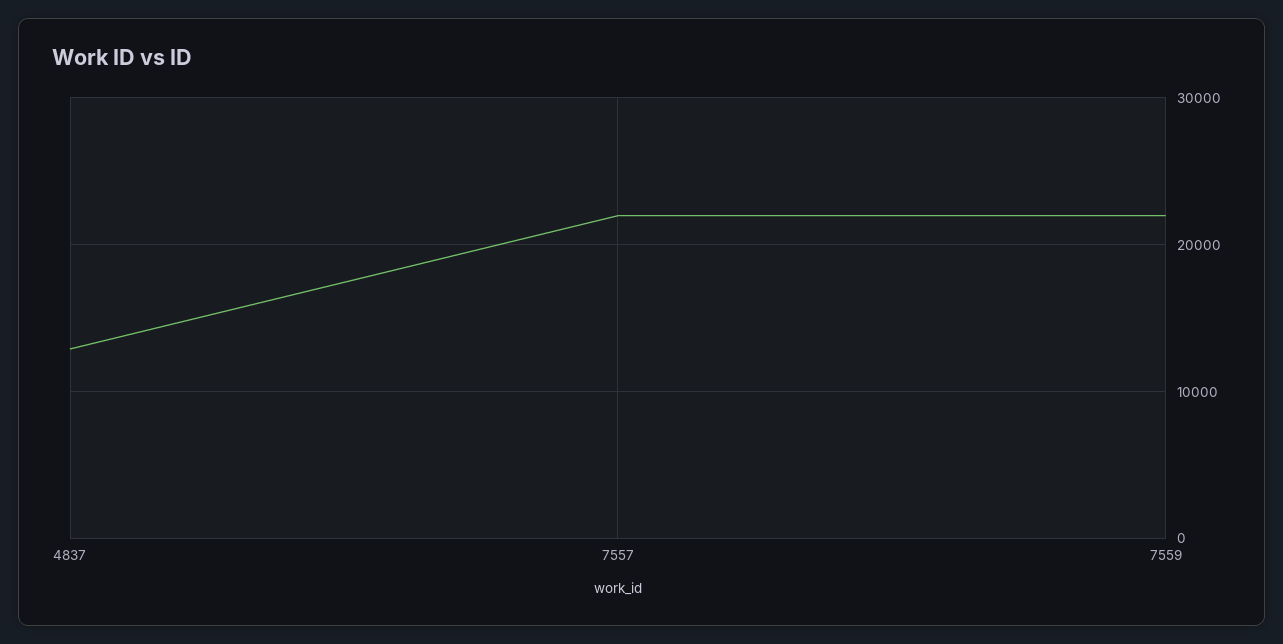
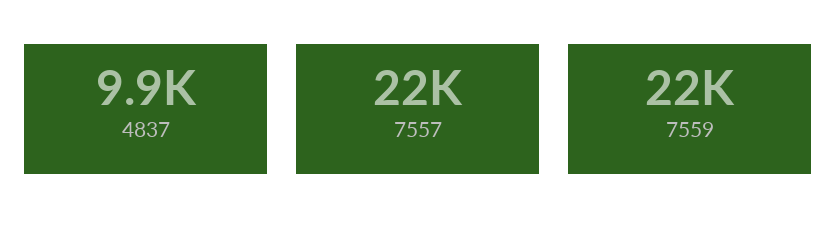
  {
-   "4837": 13000,
+   "4837": 9900,
    "7557": 22000,
    "7559": 22000
  }

